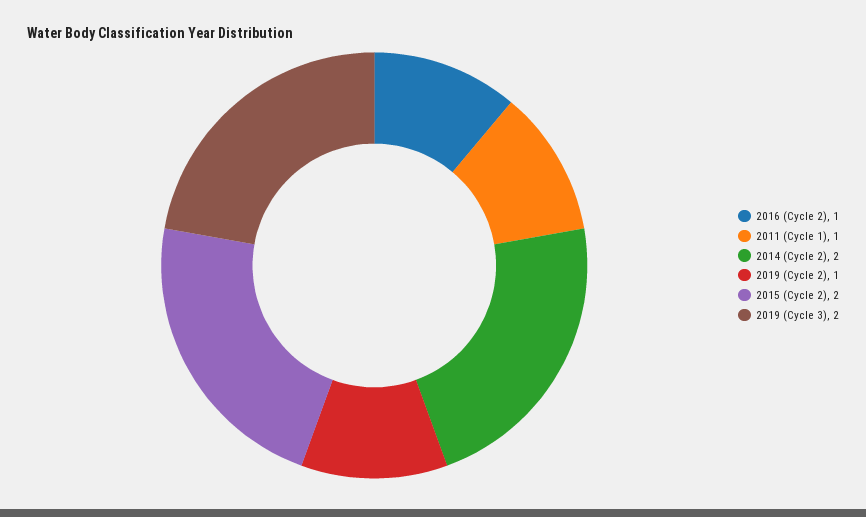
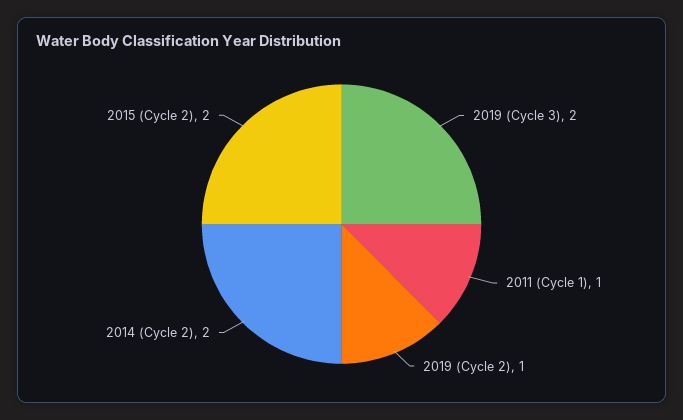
  {
-   "2016 (Cycle 2)": 1,
    "2011 (Cycle 1)": 1,
    "2014 (Cycle 2)": 2,
    "2019 (Cycle 2)": 1,
    "2015 (Cycle 2)": 2,
    "2019 (Cycle 3)": 2
  }

